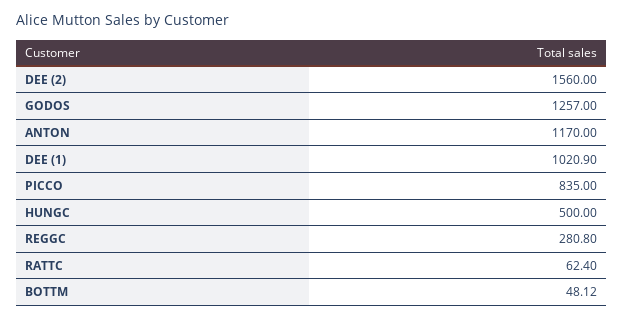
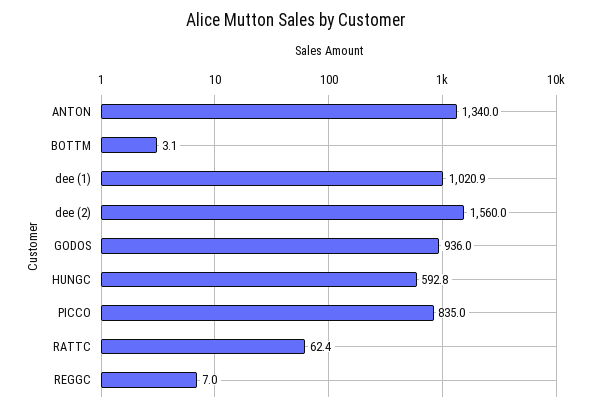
  {
    "DEE (2)": 1560,
-   "GODOS": 1257,
+   "GODOS": 936,
-   "ANTON": 1170,
+   "ANTON": 1340,
    "DEE (1)": 1020.9,
    "PICCO": 835,
-   "HUNGC": 500,
+   "HUNGC": 592.8,
-   "REGGC": 280.8,
+   "REGGC": 7,
    "RATTC": 62.4,
-   "BOTTM": 48.12
+   "BOTTM": 3.1
  }

